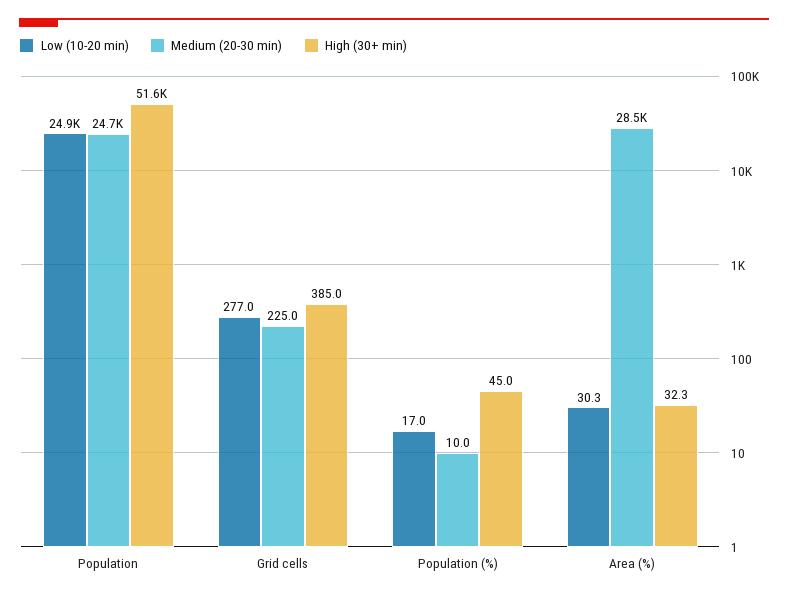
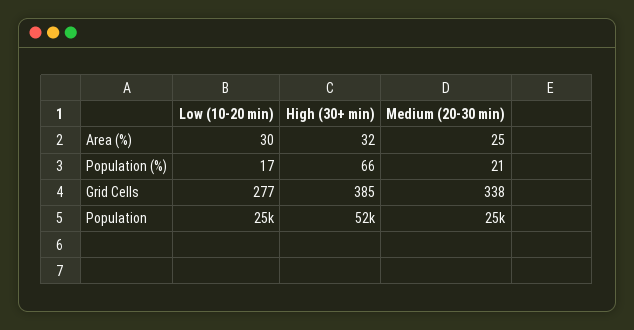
  {
    "Low (10-20 min)": {
      "Population": 24900,
      "Grid cells": 277,
      "Population (%)": 17,
      "Area (%)": 30.3
    },
    "Medium (20-30 min)": {
      "Population": 24700,
-     "Grid cells": 225,
+     "Grid cells": 338,
-     "Population (%)": 10,
+     "Population (%)": 21,
-     "Area (%)": 28500
+     "Area (%)": 25
    },
    "High (30+ min)": {
      "Population": 51600,
      "Grid cells": 385,
-     "Population (%)": 45,
+     "Population (%)": 66,
      "Area (%)": 32.3
    }
  }

